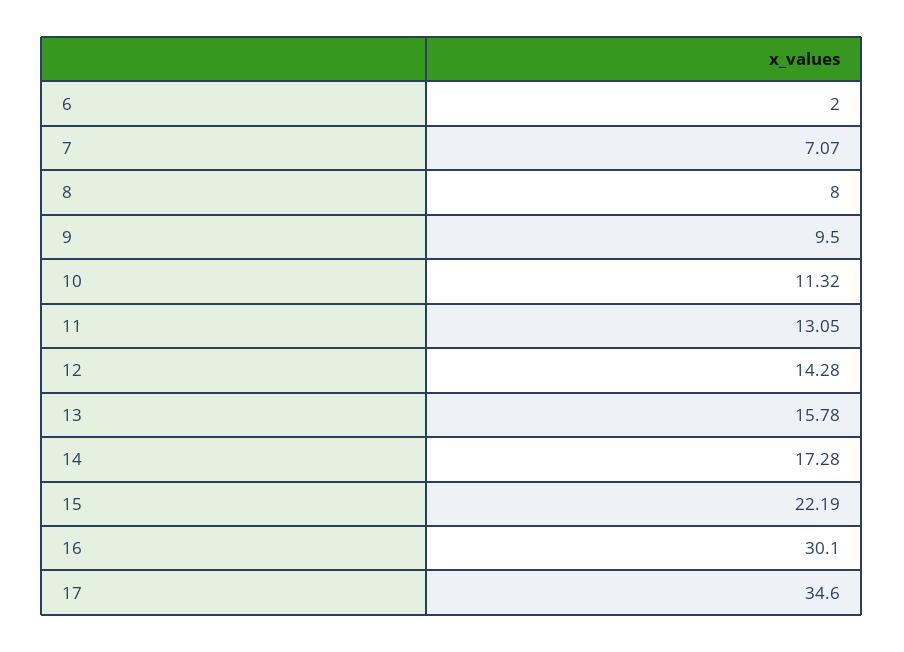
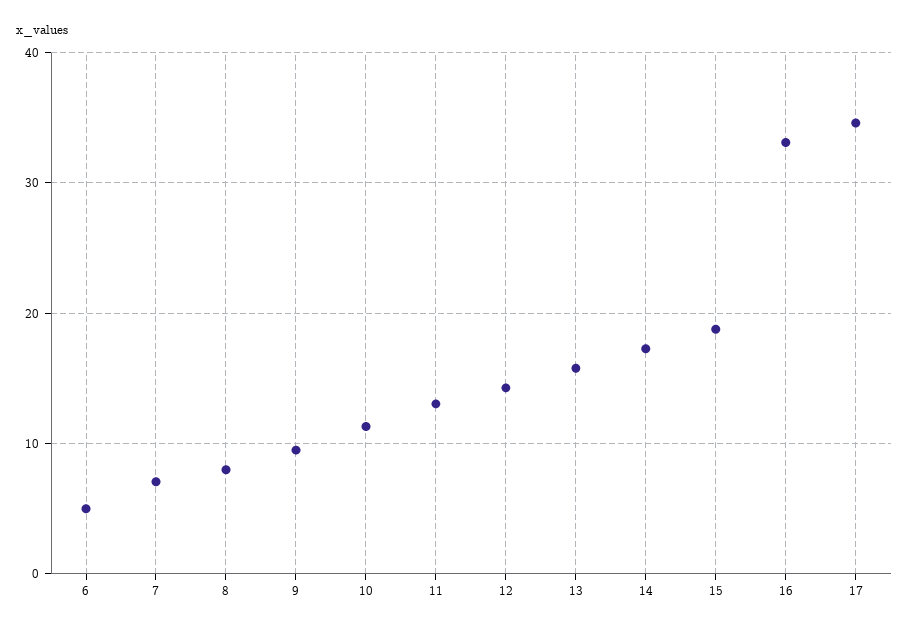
  {
-   "6": 2,
+   "6": 5,
    "7": 7.07,
    "8": 8,
    "9": 9.5,
    "10": 11.32,
    "11": 13.05,
    "12": 14.28,
    "13": 15.78,
    "14": 17.28,
-   "15": 22.19,
+   "15": 19,
-   "16": 30.1,
+   "16": 33,
    "17": 34.6
  }

